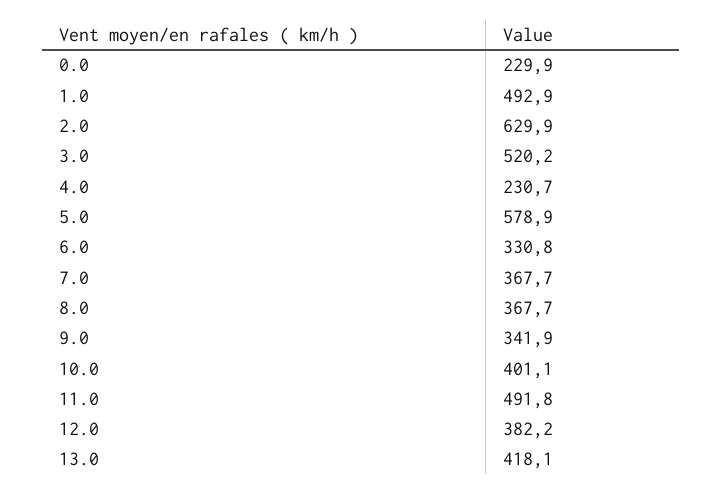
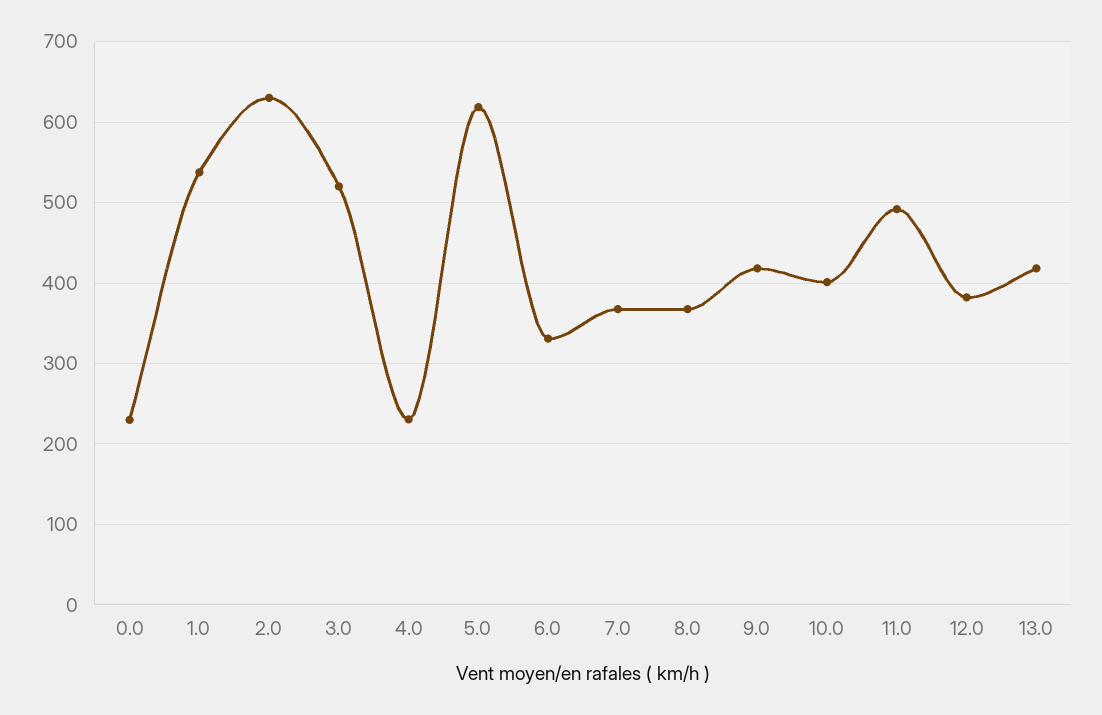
  {
    "0.0": 229.9,
-   "1.0": 492.9,
+   "1.0": 540,
    "2.0": 629.9,
    "3.0": 520.2,
    "4.0": 230.7,
-   "5.0": 578.9,
+   "5.0": 620,
    "6.0": 330.8,
    "7.0": 367.7,
    "8.0": 367.7,
-   "9.0": 341.9,
+   "9.0": 420,
    "10.0": 401.1,
    "11.0": 491.8,
    "12.0": 382.2,
    "13.0": 418.1
  }

